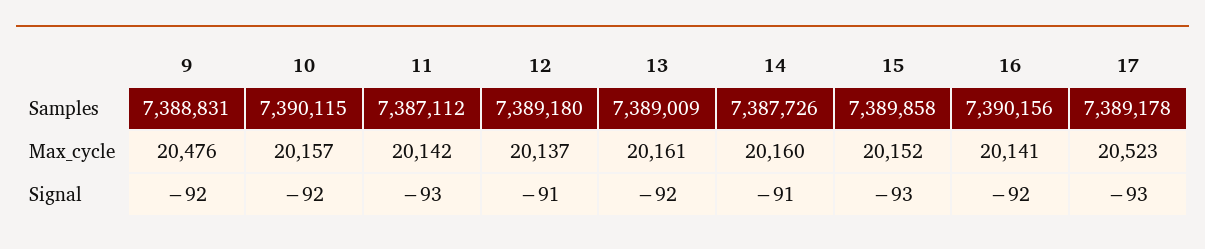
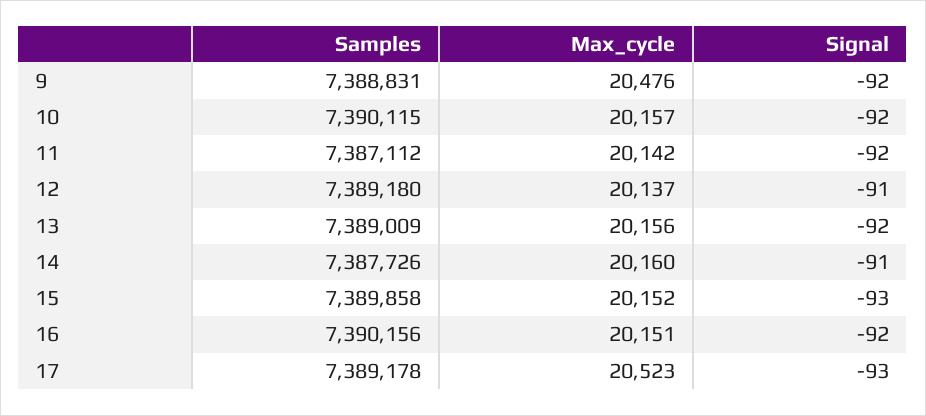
  {
    "9": {
      "Samples": 7388831,
      "Max_cycle": 20476,
      "Signal": -92
    },
    "10": {
      "Samples": 7390115,
      "Max_cycle": 20157,
      "Signal": -92
    },
    "11": {
      "Samples": 7387112,
      "Max_cycle": 20142,
-     "Signal": -93
+     "Signal": -92
    },
    "12": {
      "Samples": 7389180,
      "Max_cycle": 20137,
      "Signal": -91
    },
    "13": {
      "Samples": 7389009,
-     "Max_cycle": 20161,
+     "Max_cycle": 20156,
      "Signal": -92
    },
    "14": {
      "Samples": 7387726,
      "Max_cycle": 20160,
      "Signal": -91
    },
    "15": {
      "Samples": 7389858,
      "Max_cycle": 20152,
      "Signal": -93
    },
    "16": {
      "Samples": 7390156,
-     "Max_cycle": 20141,
+     "Max_cycle": 20151,
      "Signal": -92
    },
    "17": {
      "Samples": 7389178,
      "Max_cycle": 20523,
      "Signal": -93
    }
  }

